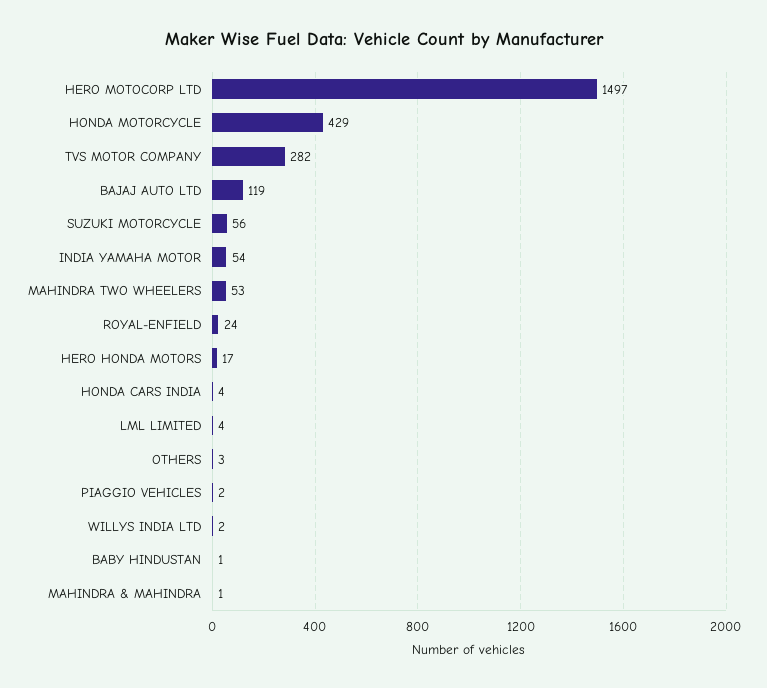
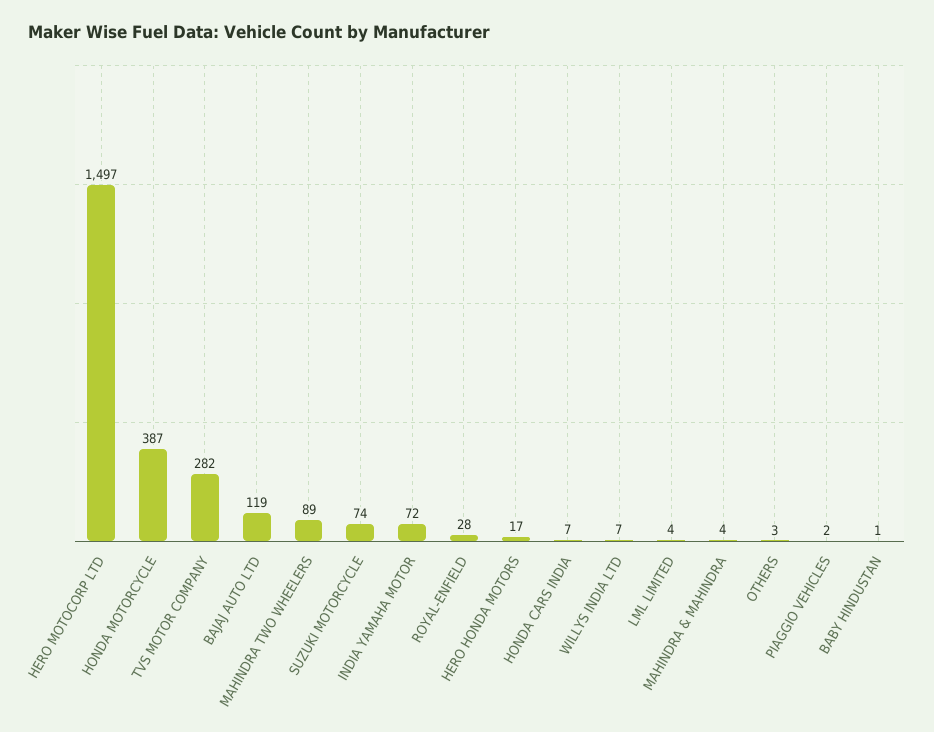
  {
    "HERO MOTOCORP LTD": 1497,
-   "HONDA MOTORCYCLE": 429,
+   "HONDA MOTORCYCLE": 387,
    "TVS MOTOR COMPANY": 282,
    "BAJAJ AUTO LTD": 119,
-   "SUZUKI MOTORCYCLE": 56,
+   "SUZUKI MOTORCYCLE": 74,
-   "INDIA YAMAHA MOTOR": 54,
+   "INDIA YAMAHA MOTOR": 72,
-   "MAHINDRA TWO WHEELERS": 53,
+   "MAHINDRA TWO WHEELERS": 89,
-   "ROYAL-ENFIELD": 24,
+   "ROYAL-ENFIELD": 28,
    "HERO HONDA MOTORS": 17,
-   "HONDA CARS INDIA": 4,
+   "HONDA CARS INDIA": 7,
    "LML LIMITED": 4,
    "OTHERS": 3,
    "PIAGGIO VEHICLES": 2,
-   "WILLYS INDIA LTD": 2,
+   "WILLYS INDIA LTD": 7,
    "BABY HINDUSTAN": 1,
-   "MAHINDRA & MAHINDRA": 1
+   "MAHINDRA & MAHINDRA": 4
  }

